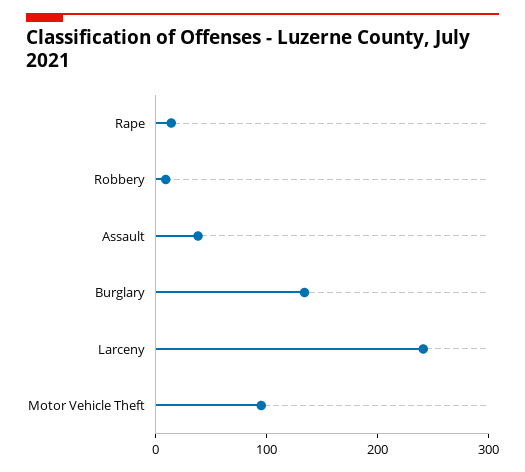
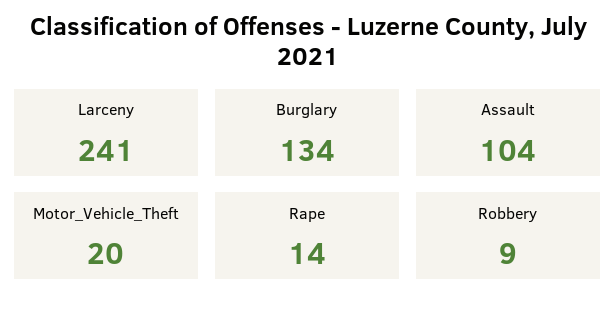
  {
    "Rape": 14,
    "Robbery": 9,
-   "Assault": 40,
+   "Assault": 104,
    "Burglary": 134,
    "Larceny": 241,
-   "Motor Vehicle Theft": 100
+   "Motor Vehicle Theft": 20
  }

